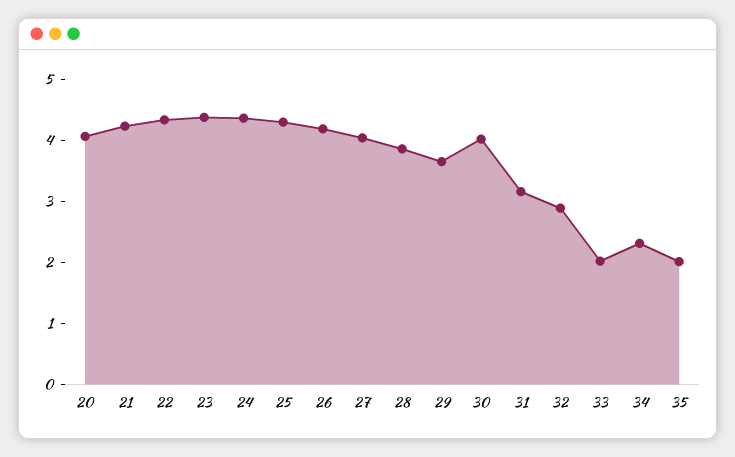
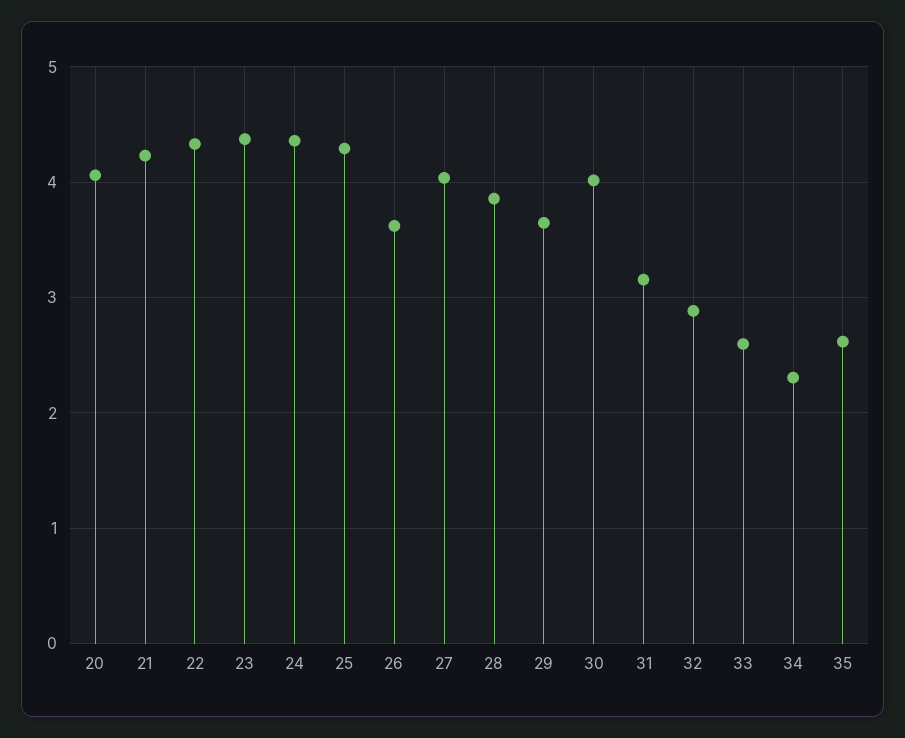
  {
    "20": 4.1,
    "21": 4.2,
    "22": 4.3,
    "23": 4.4,
    "24": 4.4,
    "25": 4.3,
-   "26": 4.2,
+   "26": 3.6,
    "27": 4,
    "28": 3.9,
    "29": 3.6,
    "30": 4,
    "31": 3.2,
    "32": 2.9,
-   "33": 2,
+   "33": 2.6,
    "34": 2.3,
-   "35": 2
+   "35": 2.6
  }

